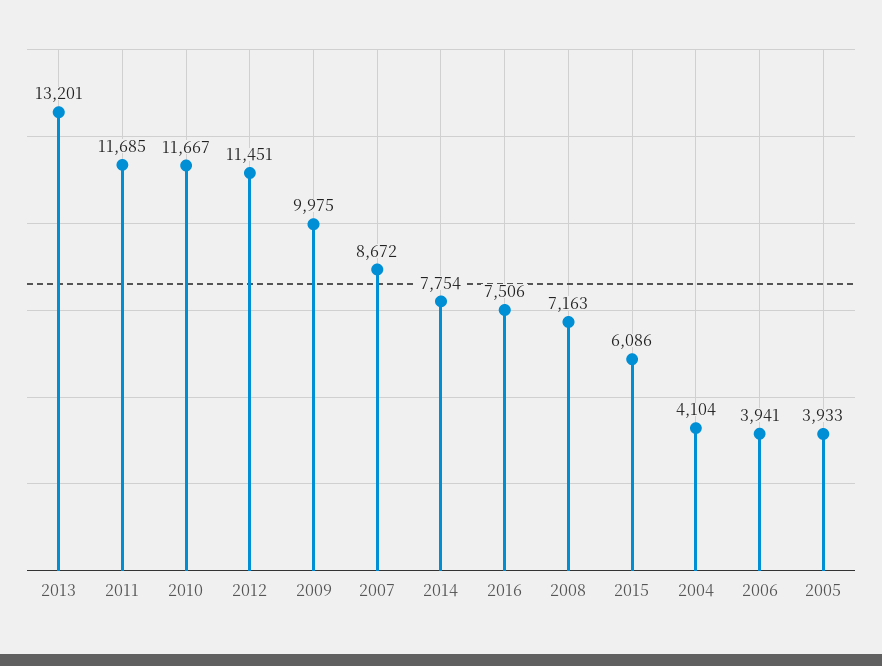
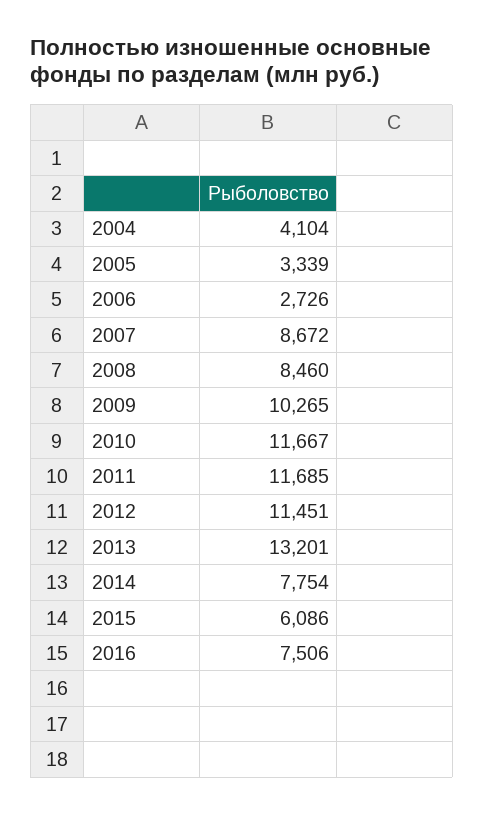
  {
    "2013": 13201,
    "2011": 11685,
    "2010": 11667,
    "2012": 11451,
-   "2009": 9975,
+   "2009": 10265,
    "2007": 8672,
    "2014": 7754,
    "2016": 7506,
-   "2008": 7163,
+   "2008": 8460,
    "2015": 6086,
    "2004": 4104,
-   "2006": 3941,
+   "2006": 2726,
-   "2005": 3933
+   "2005": 3339
  }

